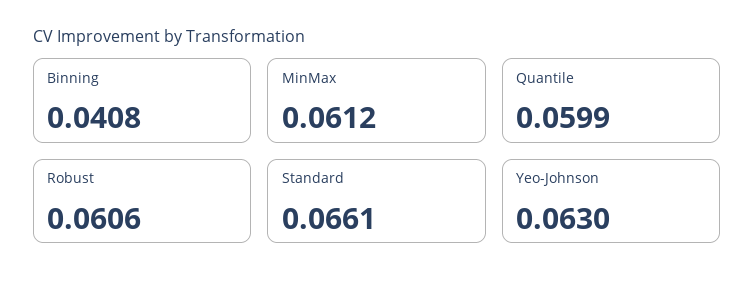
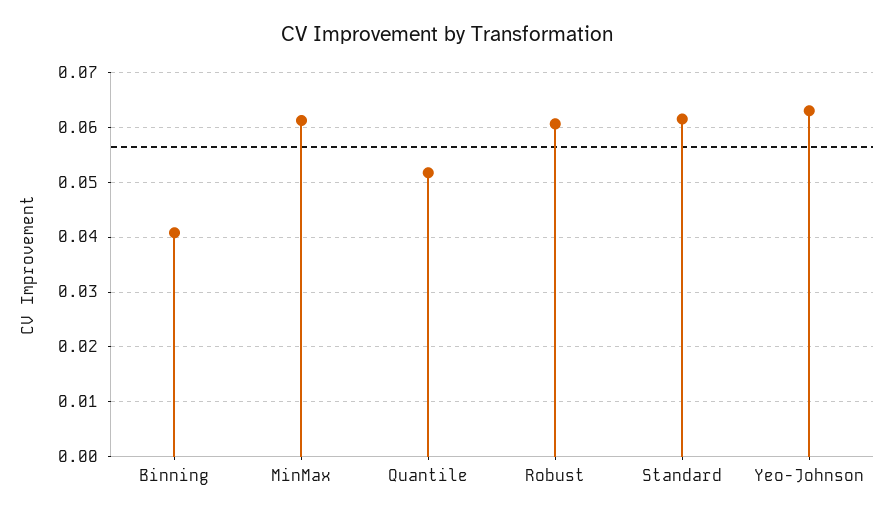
  {
    "Binning": 0.0408,
    "MinMax": 0.0612,
-   "Quantile": 0.0599,
+   "Quantile": 0.052,
    "Robust": 0.0606,
-   "Standard": 0.0661,
+   "Standard": 0.062,
    "Yeo-Johnson": 0.063
  }

